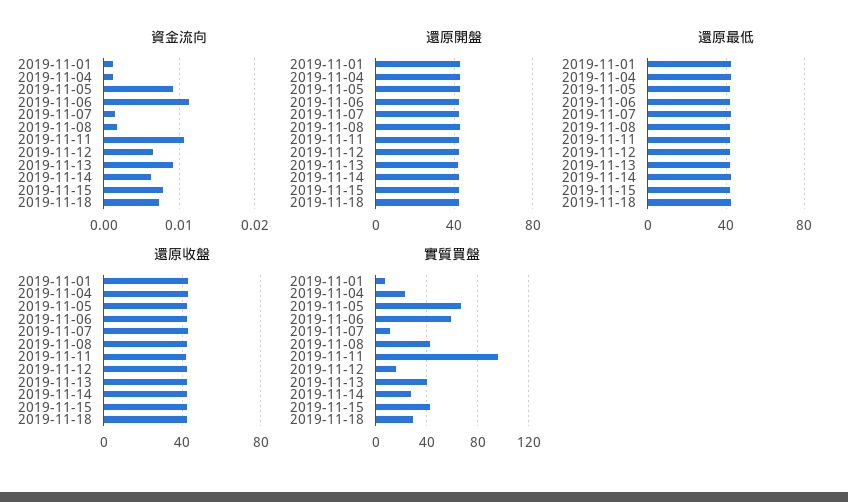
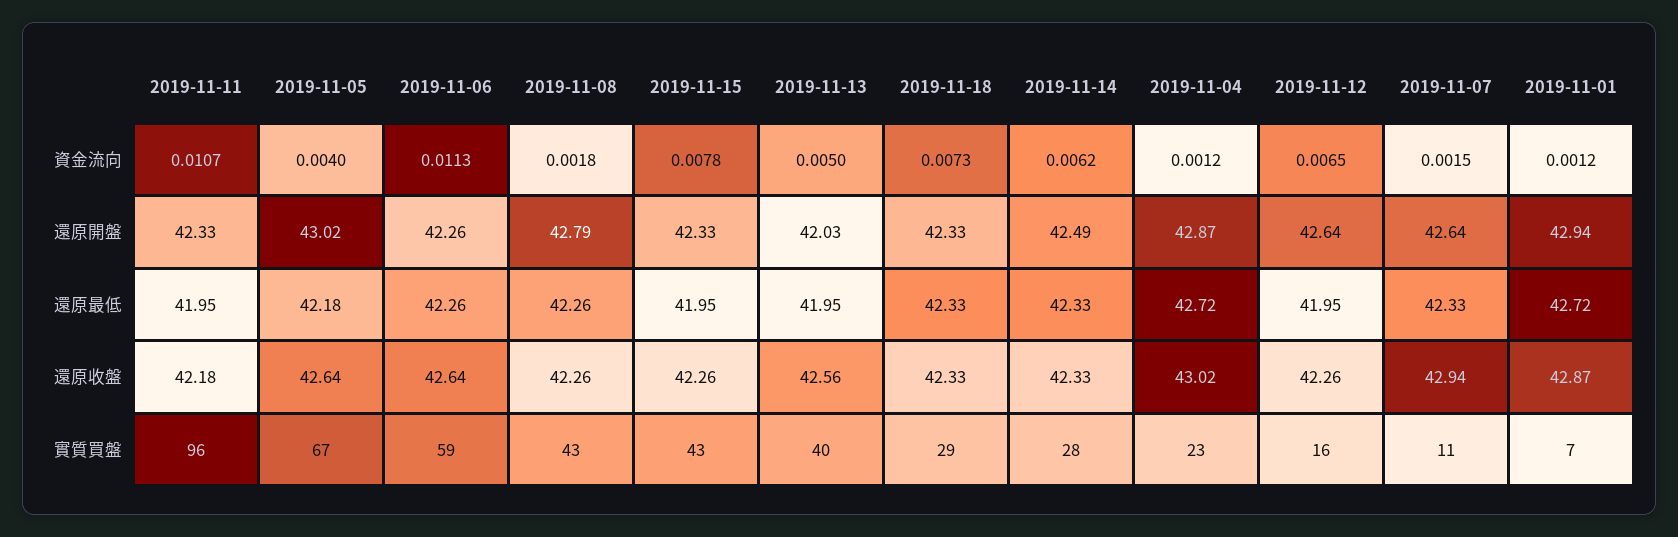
  {
    "資金流向": {
      "2019-11-01": 0.0012,
      "2019-11-04": 0.0012,
-     "2019-11-05": 0.009,
+     "2019-11-05": 0.004,
      "2019-11-06": 0.0113,
      "2019-11-07": 0.0015,
      "2019-11-08": 0.0018,
      "2019-11-11": 0.0107,
      "2019-11-12": 0.0065,
-     "2019-11-13": 0.009,
+     "2019-11-13": 0.005,
      "2019-11-14": 0.0062,
      "2019-11-15": 0.0078,
      "2019-11-18": 0.0073
    },
    "還原開盤": {
      "2019-11-01": 42.94,
      "2019-11-04": 42.87,
      "2019-11-05": 43.02,
      "2019-11-06": 42.26,
      "2019-11-07": 42.64,
      "2019-11-08": 42.79,
      "2019-11-11": 42.33,
      "2019-11-12": 42.64,
      "2019-11-13": 42.03,
      "2019-11-14": 42.49,
      "2019-11-15": 42.33,
      "2019-11-18": 42.33
    },
    "還原最低": {
      "2019-11-01": 42.72,
      "2019-11-04": 42.72,
      "2019-11-05": 42.18,
      "2019-11-06": 42.26,
      "2019-11-07": 42.33,
      "2019-11-08": 42.26,
      "2019-11-11": 41.95,
      "2019-11-12": 41.95,
      "2019-11-13": 41.95,
      "2019-11-14": 42.33,
      "2019-11-15": 41.95,
      "2019-11-18": 42.33
    },
    "還原收盤": {
      "2019-11-01": 42.87,
      "2019-11-04": 43.02,
      "2019-11-05": 42.64,
      "2019-11-06": 42.64,
      "2019-11-07": 42.94,
      "2019-11-08": 42.26,
      "2019-11-11": 42.18,
      "2019-11-12": 42.26,
      "2019-11-13": 42.56,
      "2019-11-14": 42.33,
      "2019-11-15": 42.26,
      "2019-11-18": 42.33
    },
    "實質買盤": {
      "2019-11-01": 7,
      "2019-11-04": 23,
      "2019-11-05": 67,
      "2019-11-06": 59,
      "2019-11-07": 11,
      "2019-11-08": 43,
      "2019-11-11": 96,
      "2019-11-12": 16,
      "2019-11-13": 40,
      "2019-11-14": 28,
      "2019-11-15": 43,
      "2019-11-18": 29
    }
  }

